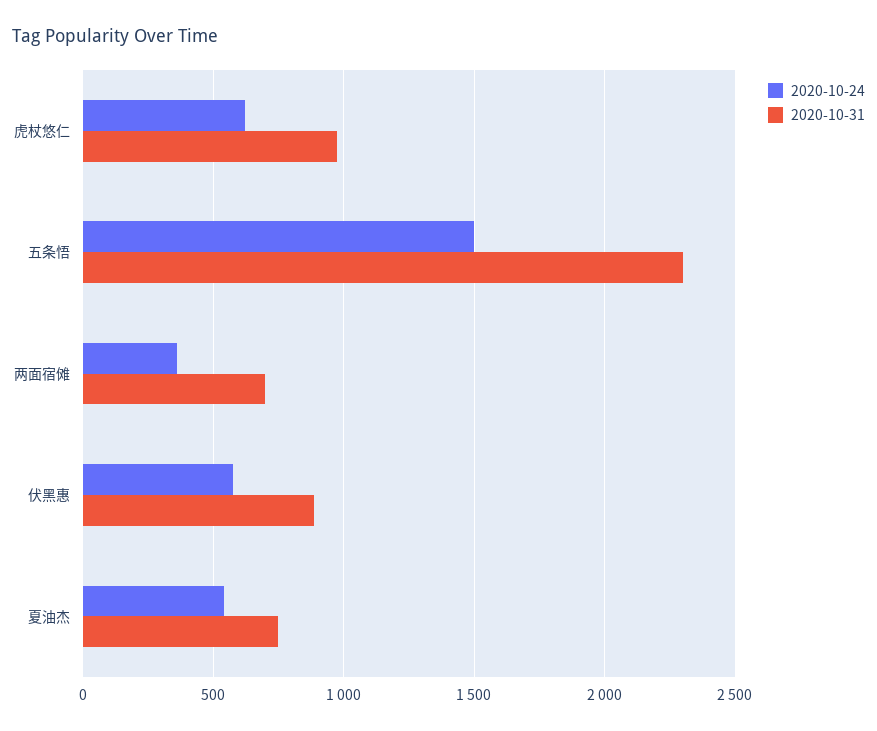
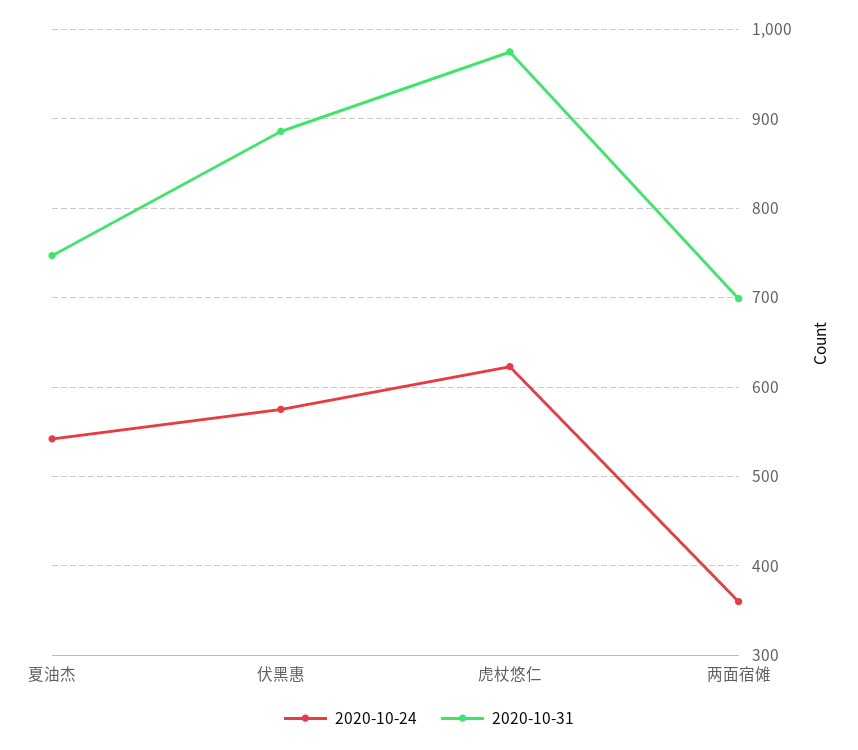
  {
    "2020-10-24": {
      "虎杖悠仁": 620,
-     "五条悟": 1500,
      "两面宿傩": 360,
      "伏黑惠": 580,
      "夏油杰": 540
    },
    "2020-10-31": {
      "虎杖悠仁": 980,
-     "五条悟": 2300,
      "两面宿傩": 700,
      "伏黑惠": 890,
      "夏油杰": 750
    }
  }

